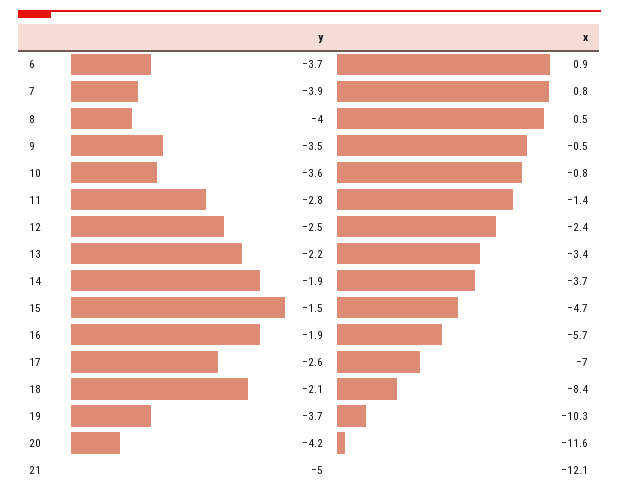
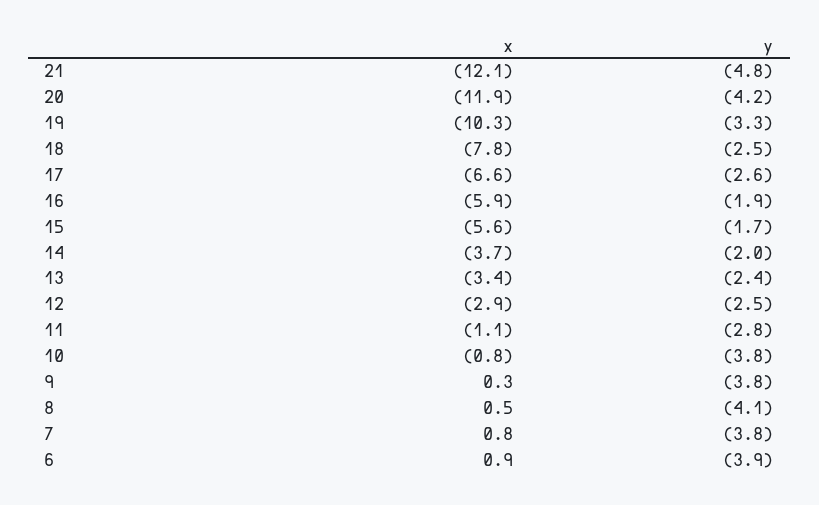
  {
    "y": {
-     "6": -3.7,
+     "6": -3.9,
-     "7": -3.9,
+     "7": -3.8,
-     "8": -4,
+     "8": -4.1,
-     "9": -3.5,
+     "9": -3.8,
-     "10": -3.6,
+     "10": -3.8,
      "11": -2.8,
      "12": -2.5,
-     "13": -2.2,
+     "13": -2.4,
-     "14": -1.9,
+     "14": -2,
-     "15": -1.5,
+     "15": -1.7,
      "16": -1.9,
      "17": -2.6,
-     "18": -2.1,
+     "18": -2.5,
-     "19": -3.7,
+     "19": -3.3,
      "20": -4.2,
-     "21": -5
+     "21": -4.8
    },
    "x": {
      "6": 0.9,
      "7": 0.8,
      "8": 0.5,
-     "9": -0.5,
+     "9": 0.3,
      "10": -0.8,
-     "11": -1.4,
+     "11": -1.1,
-     "12": -2.4,
+     "12": -2.9,
      "13": -3.4,
      "14": -3.7,
-     "15": -4.7,
+     "15": -5.6,
-     "16": -5.7,
+     "16": -5.9,
-     "17": -7,
+     "17": -6.6,
-     "18": -8.4,
+     "18": -7.8,
      "19": -10.3,
-     "20": -11.6,
+     "20": -11.9,
      "21": -12.1
    }
  }

